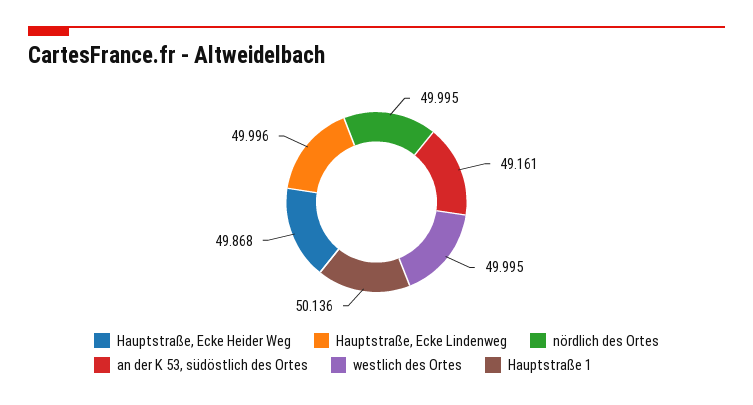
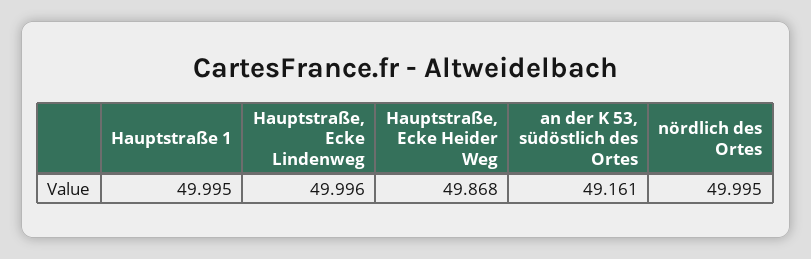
  {
    "Hauptstraße, Ecke Heider Weg": 49.868,
    "Hauptstraße, Ecke Lindenweg": 49.996,
    "nördlich des Ortes": 49.995,
    "an der K 53, südöstlich des Ortes": 49.161,
-   "westlich des Ortes": 49.995,
-   "Hauptstraße 1": 50.136
+   "Hauptstraße 1": 49.995
  }

